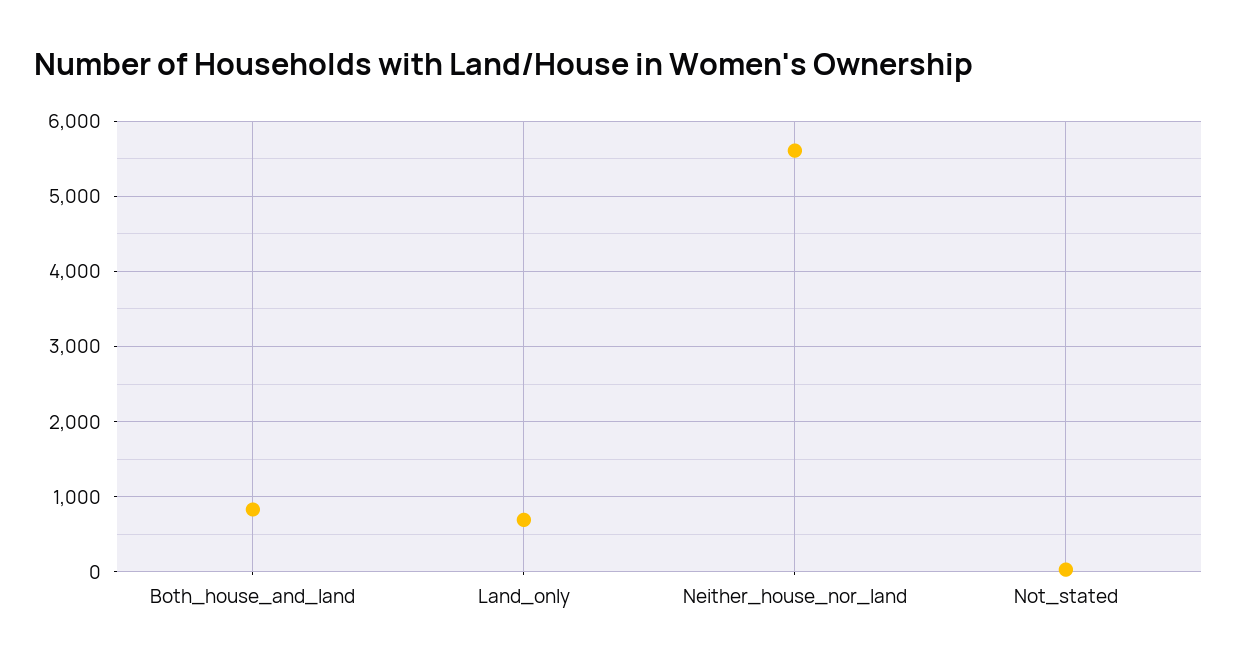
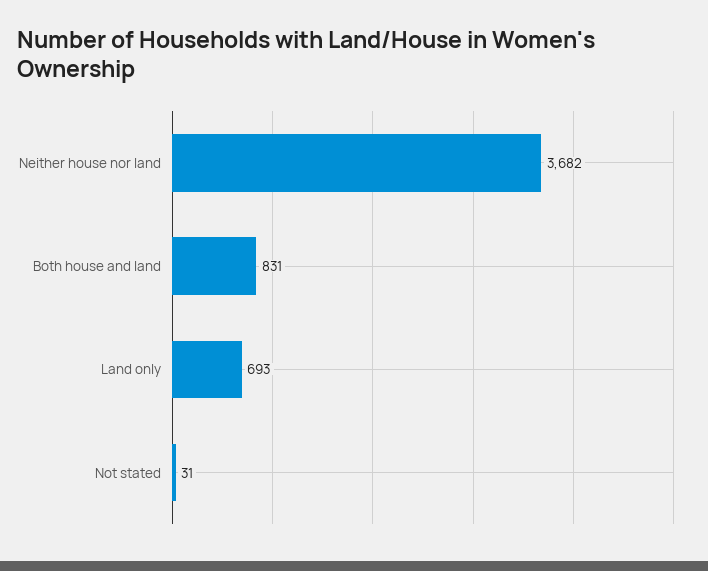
  {
    "Both_house_and_land": 831,
    "Land_only": 693,
-   "Neither_house_nor_land": 5600,
+   "Neither_house_nor_land": 3682,
    "Not_stated": 31
  }

